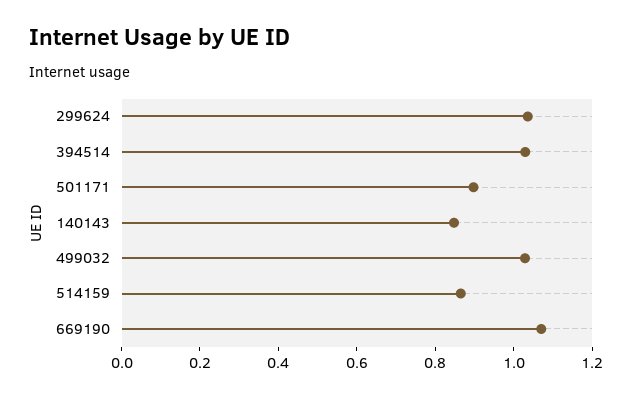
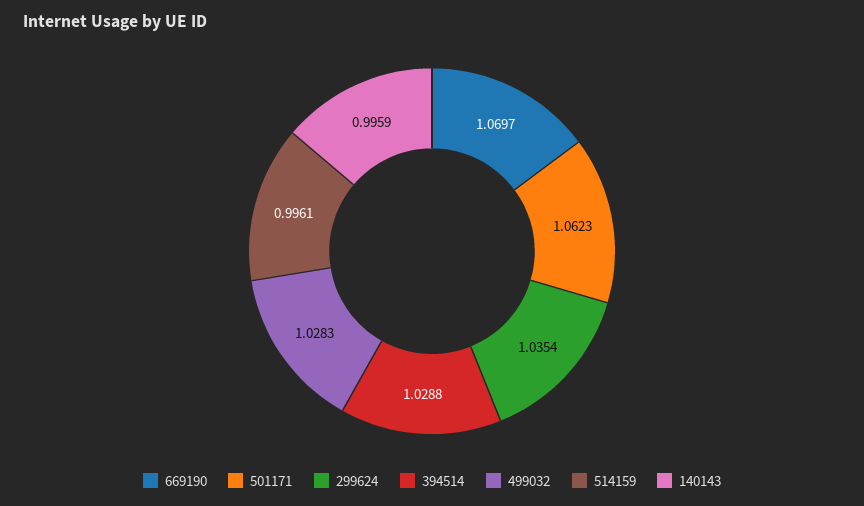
  {
    "299624": 1.0354,
    "394514": 1.0288,
-   "501171": 0.9,
+   "501171": 1.0623,
-   "140143": 0.85,
+   "140143": 0.9959,
    "499032": 1.0283,
-   "514159": 0.85,
+   "514159": 0.9961,
    "669190": 1.0697
  }

